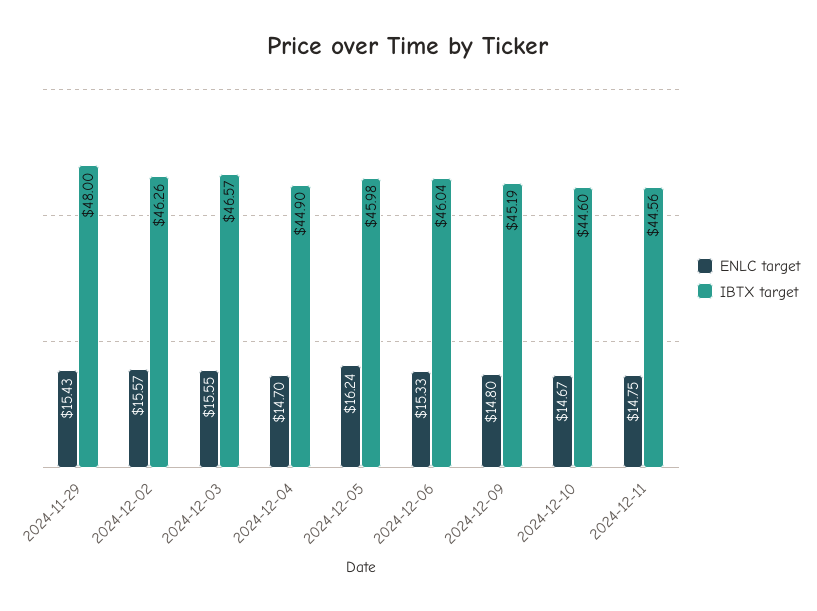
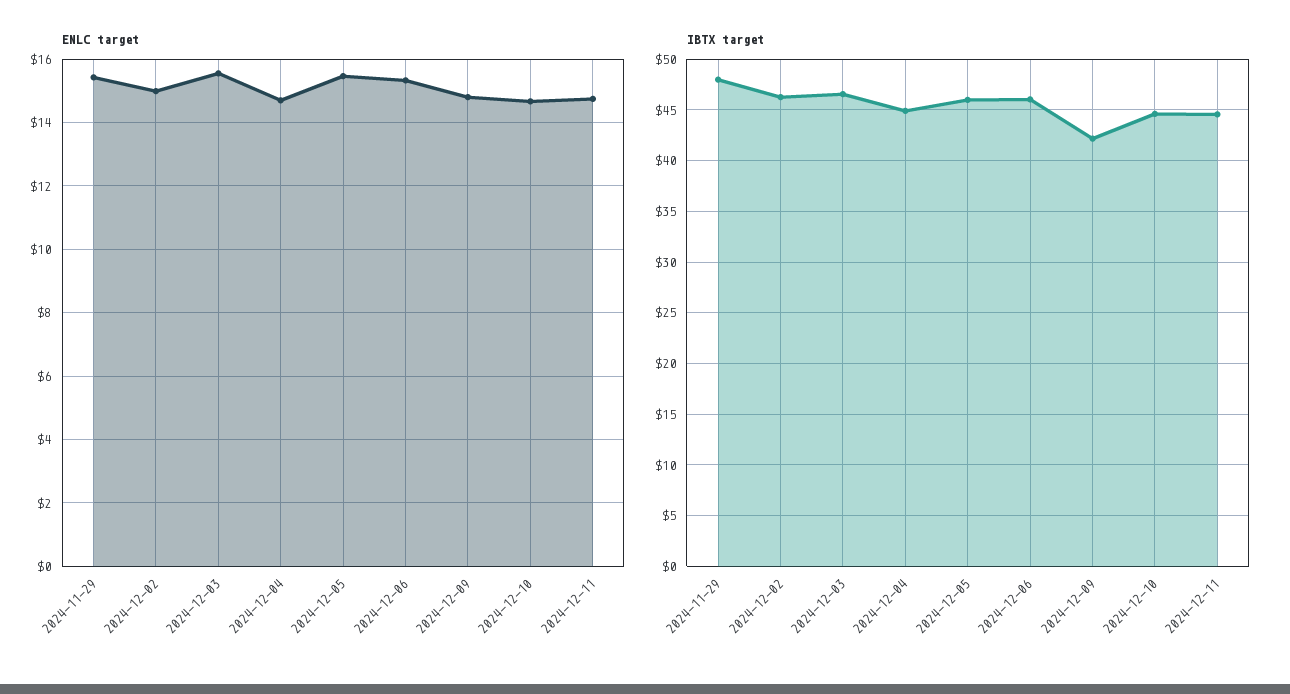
  {
    "ENLC target": {
      "2024-11-29": 15.43,
-     "2024-12-02": 15.57,
+     "2024-12-02": 15,
      "2024-12-03": 15.55,
      "2024-12-04": 14.7,
-     "2024-12-05": 16.24,
+     "2024-12-05": 15.4,
      "2024-12-06": 15.33,
      "2024-12-09": 14.8,
      "2024-12-10": 14.67,
      "2024-12-11": 14.75
    },
    "IBTX target": {
      "2024-11-29": 48,
      "2024-12-02": 46.26,
      "2024-12-03": 46.57,
      "2024-12-04": 44.9,
      "2024-12-05": 45.98,
      "2024-12-06": 46.04,
-     "2024-12-09": 45.19,
+     "2024-12-09": 42,
      "2024-12-10": 44.6,
      "2024-12-11": 44.56
    }
  }

